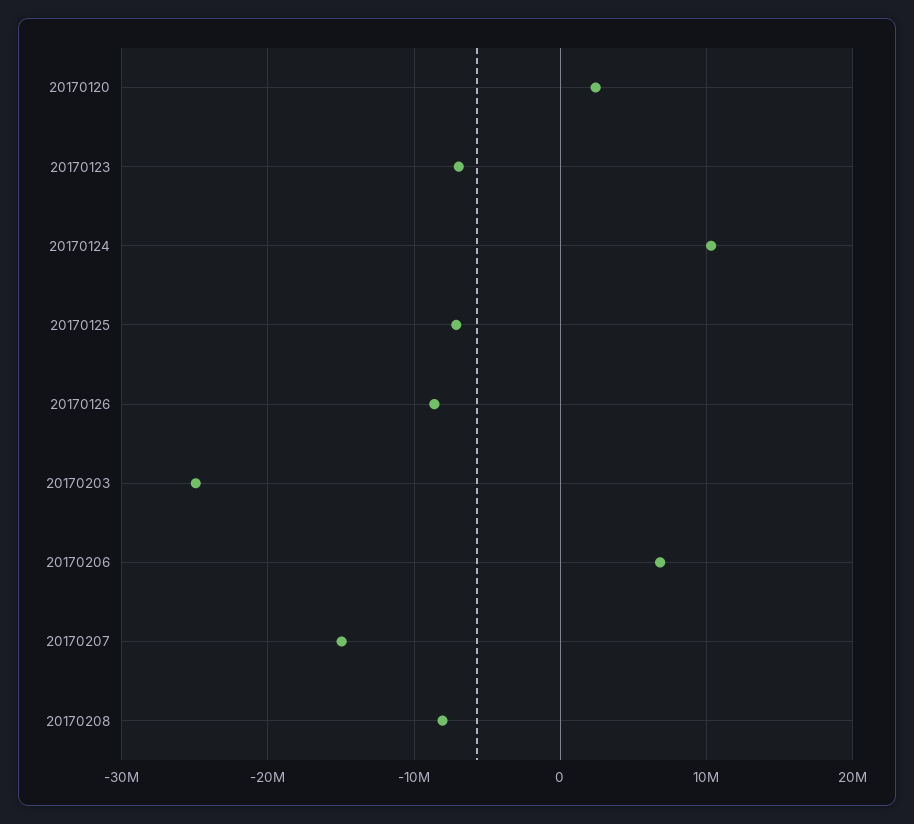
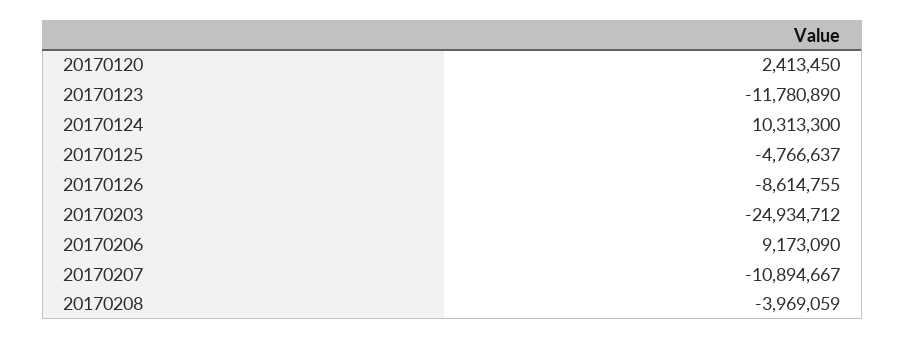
  {
    "20170120": 2413450,
-   "20170123": -7000000,
+   "20170123": -11780890,
    "20170124": 10313300,
-   "20170125": -7000000,
+   "20170125": -4766637,
    "20170126": -8614755,
    "20170203": -24934712,
-   "20170206": 7000000,
+   "20170206": 9173090,
-   "20170207": -15000000,
+   "20170207": -10894667,
-   "20170208": -8000000
+   "20170208": -3969059
  }

